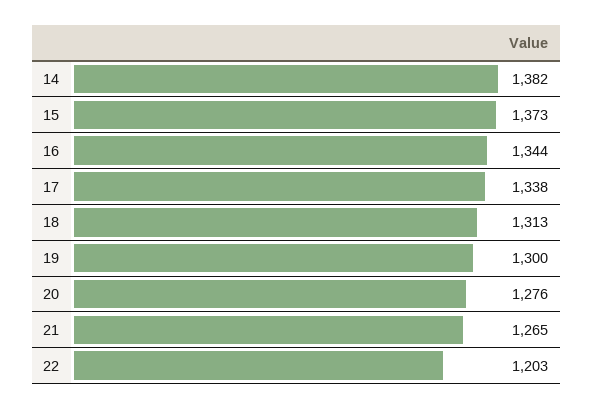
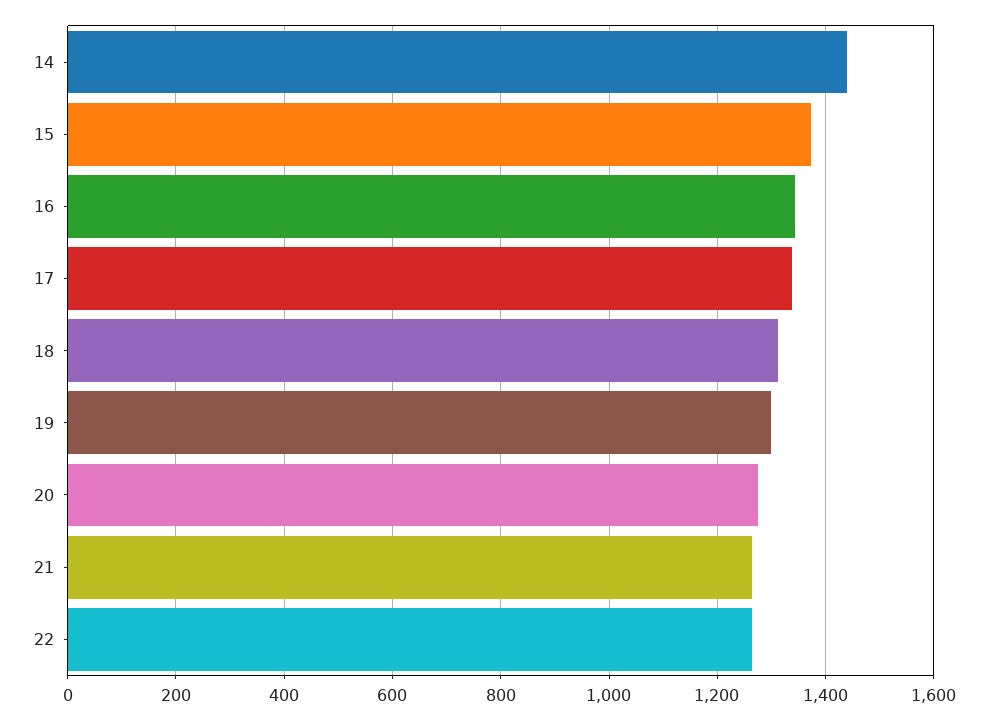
  {
-   "14": 1382,
+   "14": 1440,
    "15": 1373,
    "16": 1344,
    "17": 1338,
    "18": 1313,
    "19": 1300,
    "20": 1276,
    "21": 1265,
-   "22": 1203
+   "22": 1260
  }

